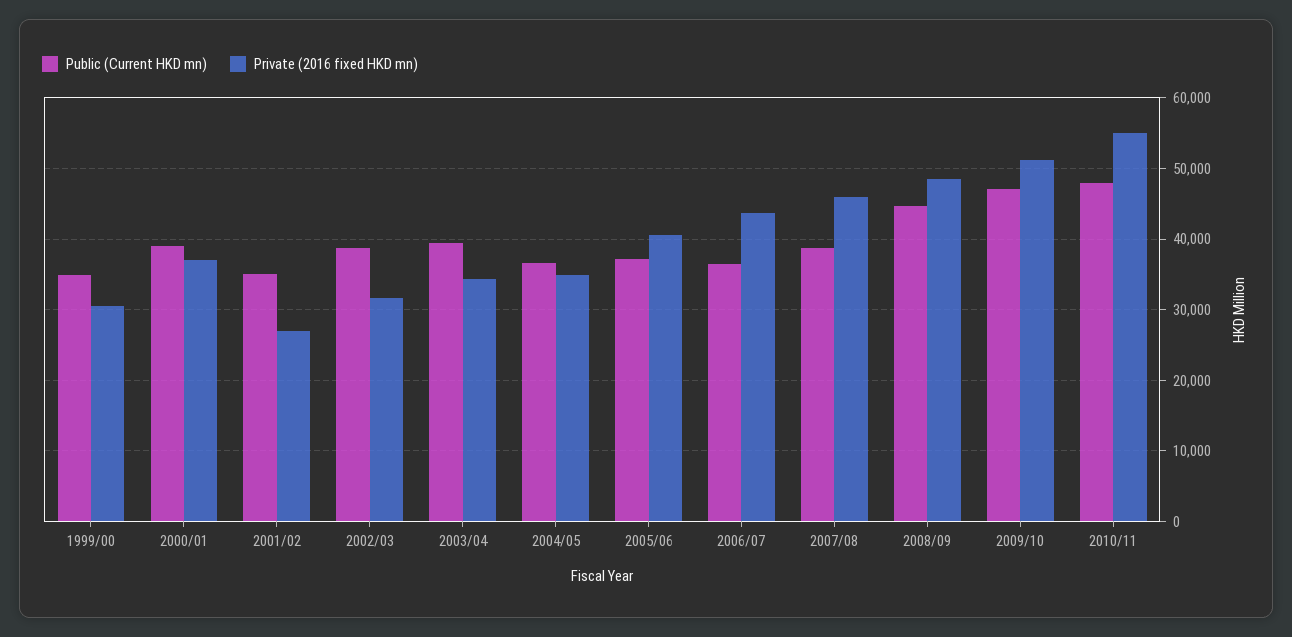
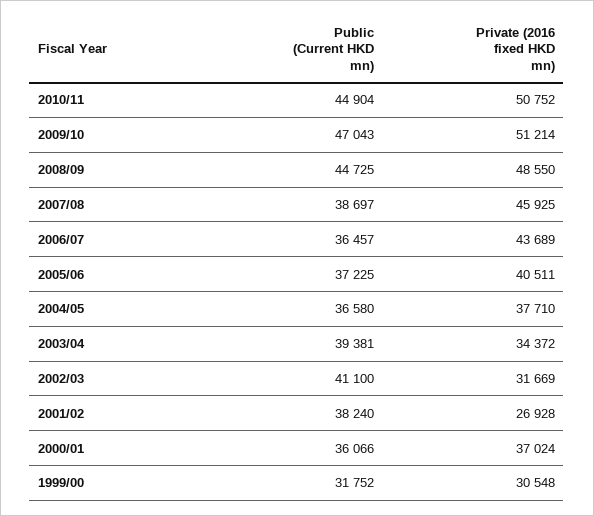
  {
    "Public (Current HKD mn)": {
-     "1999/00": 35000,
+     "1999/00": 31752,
-     "2000/01": 39000,
+     "2000/01": 36066,
-     "2001/02": 35000,
+     "2001/02": 38240,
-     "2002/03": 39000,
+     "2002/03": 41100,
      "2003/04": 39381,
      "2004/05": 36580,
      "2005/06": 37225,
      "2006/07": 36457,
      "2007/08": 38697,
      "2008/09": 44725,
      "2009/10": 47043,
-     "2010/11": 48000
+     "2010/11": 44904
    },
    "Private (2016 fixed HKD mn)": {
      "1999/00": 30548,
      "2000/01": 37024,
      "2001/02": 26928,
      "2002/03": 31669,
      "2003/04": 34372,
-     "2004/05": 35000,
+     "2004/05": 37710,
      "2005/06": 40511,
      "2006/07": 43689,
      "2007/08": 45925,
      "2008/09": 48550,
      "2009/10": 51214,
-     "2010/11": 55000
+     "2010/11": 50752
    }
  }

